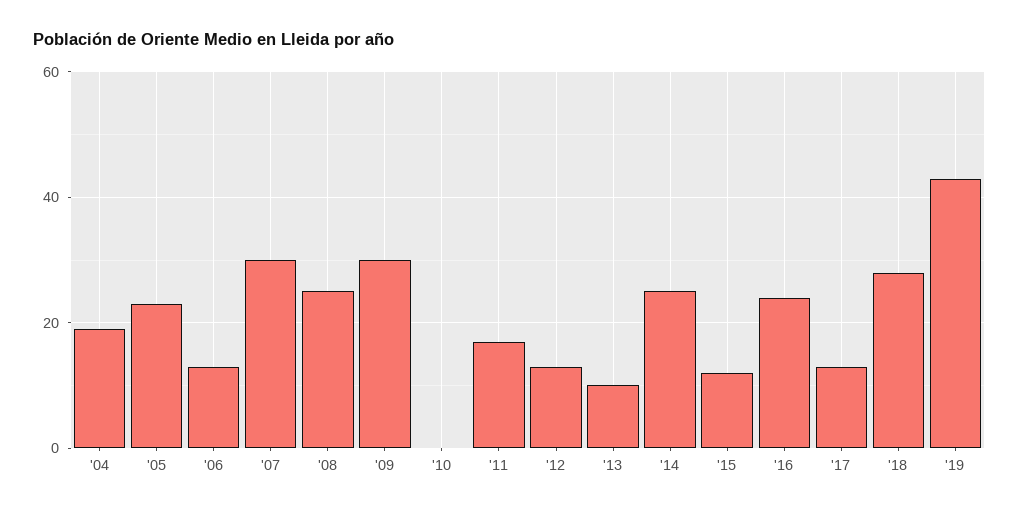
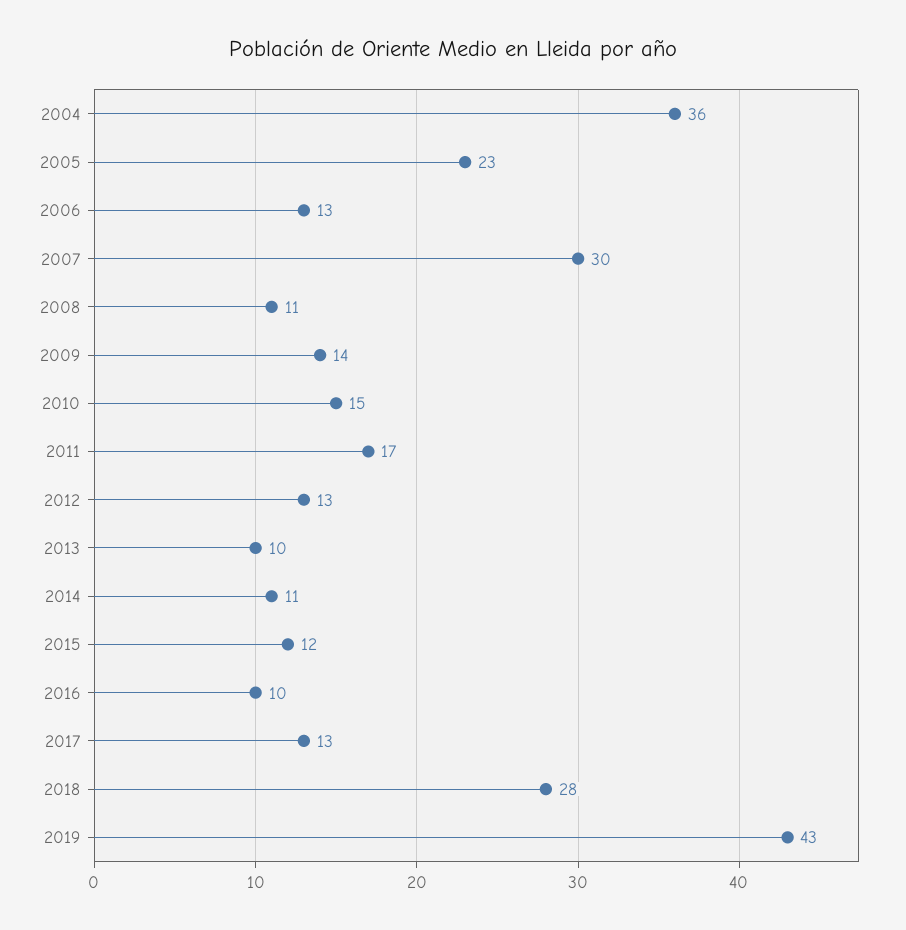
  {
-   "'04": 20,
+   "'04": 36,
    "'05": 23,
    "'06": 13,
    "'07": 30,
-   "'08": 25,
+   "'08": 11,
-   "'09": 30,
+   "'09": 14,
-   "'10": 0,
+   "'10": 15,
    "'11": 17,
    "'12": 13,
    "'13": 10,
-   "'14": 25,
+   "'14": 11,
    "'15": 12,
-   "'16": 25,
+   "'16": 10,
    "'17": 13,
    "'18": 28,
    "'19": 43
  }

